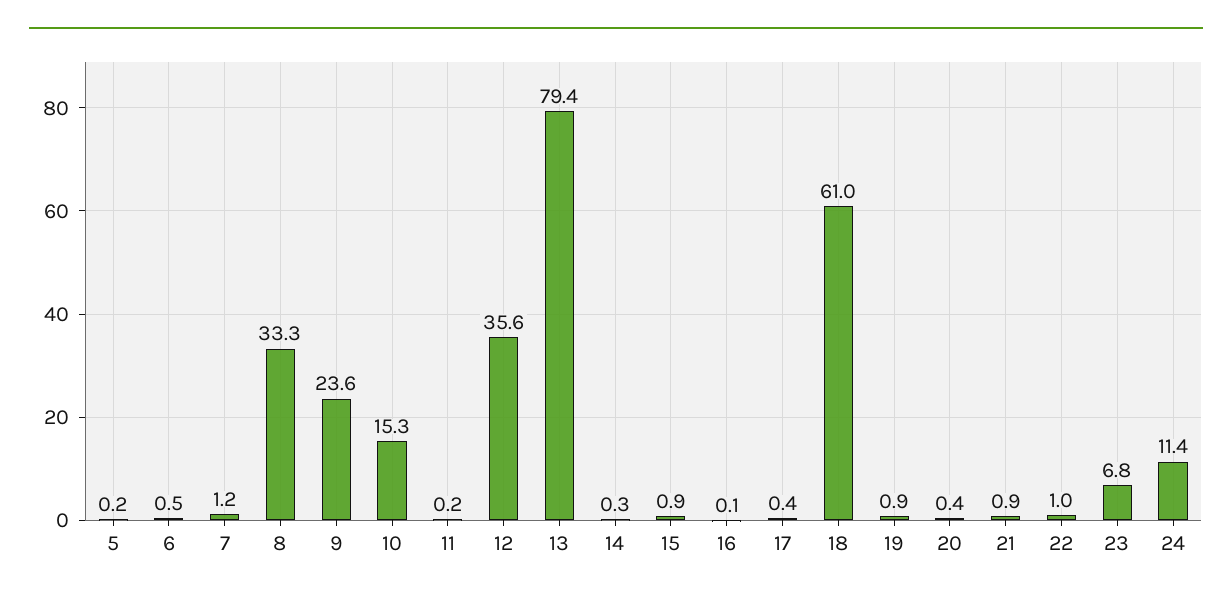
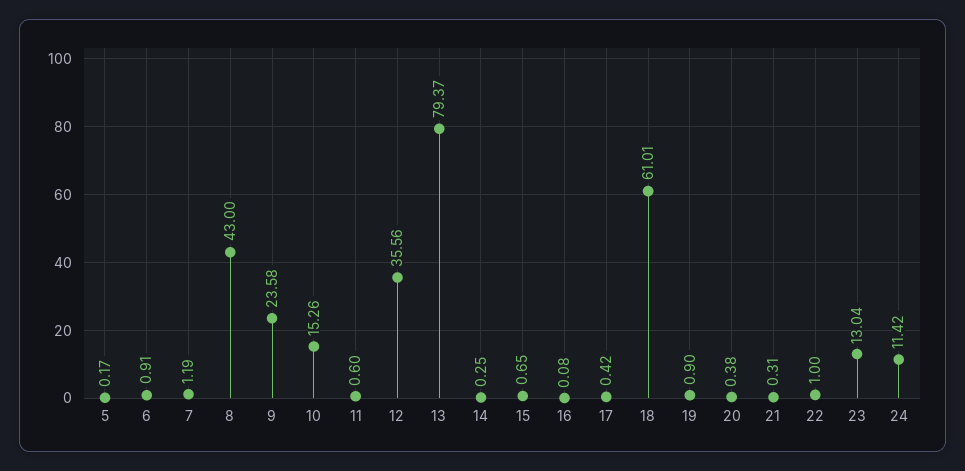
  {
    "5": 0.17,
-   "6": 0.5,
+   "6": 0.91,
    "7": 1.19,
-   "8": 33.3,
+   "8": 43,
    "9": 23.58,
    "10": 15.26,
-   "11": 0.2,
+   "11": 0.6,
    "12": 35.56,
    "13": 79.37,
    "14": 0.25,
-   "15": 0.9,
+   "15": 0.65,
    "16": 0.08,
    "17": 0.42,
    "18": 61.01,
    "19": 0.9,
    "20": 0.38,
-   "21": 0.9,
+   "21": 0.31,
    "22": 1,
-   "23": 6.8,
+   "23": 13.04,
    "24": 11.42
  }

